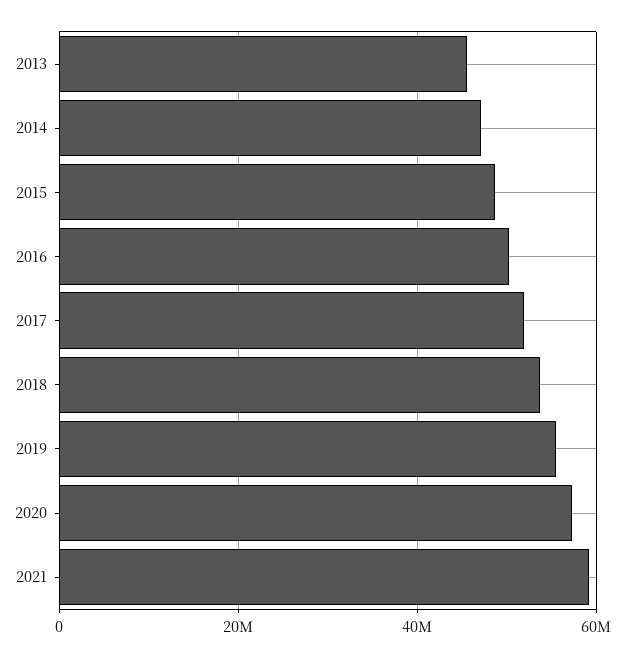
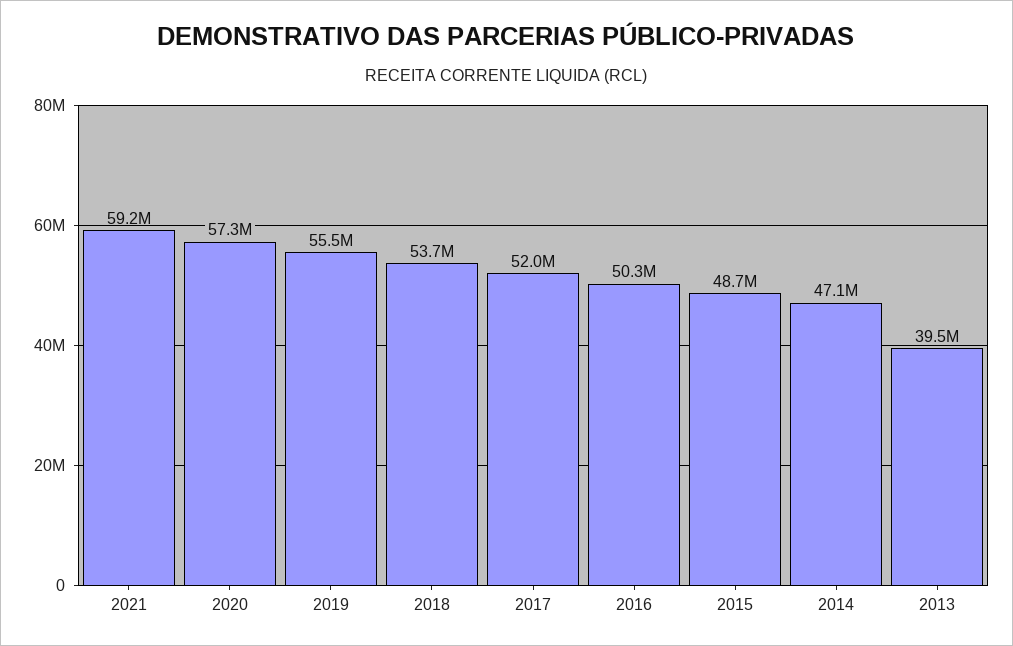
  {
-   "2013": 46000000,
+   "2013": 39500000,
    "2014": 47100000,
    "2015": 48700000,
    "2016": 50300000,
    "2017": 52000000,
    "2018": 53700000,
    "2019": 55500000,
    "2020": 57300000,
    "2021": 59200000
  }

